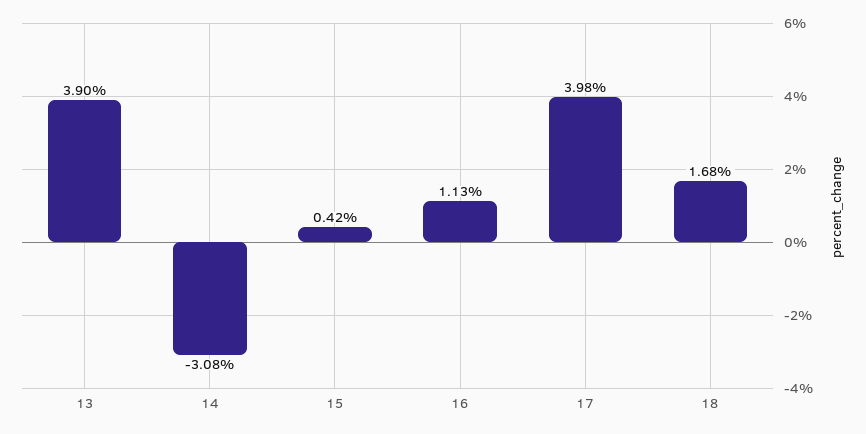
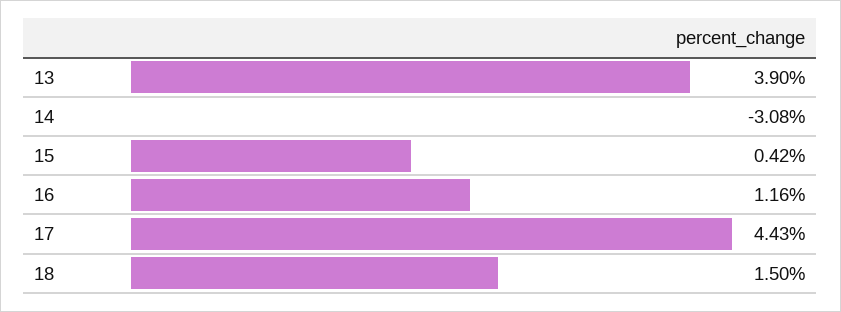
  {
    "13": 3.9,
    "14": -3.08,
    "15": 0.42,
-   "16": 1.13,
+   "16": 1.16,
-   "17": 3.98,
+   "17": 4.43,
-   "18": 1.68
+   "18": 1.5
  }

